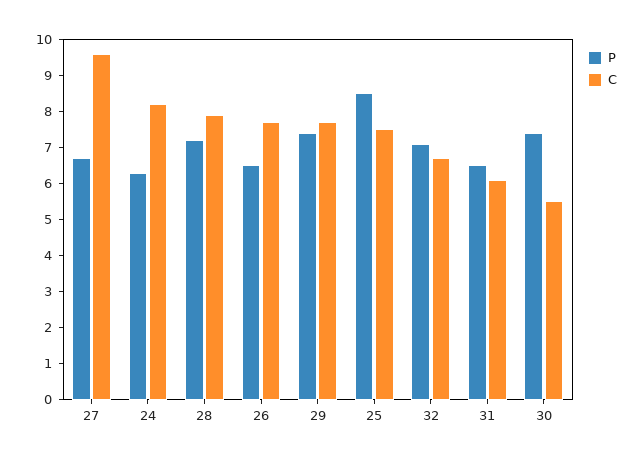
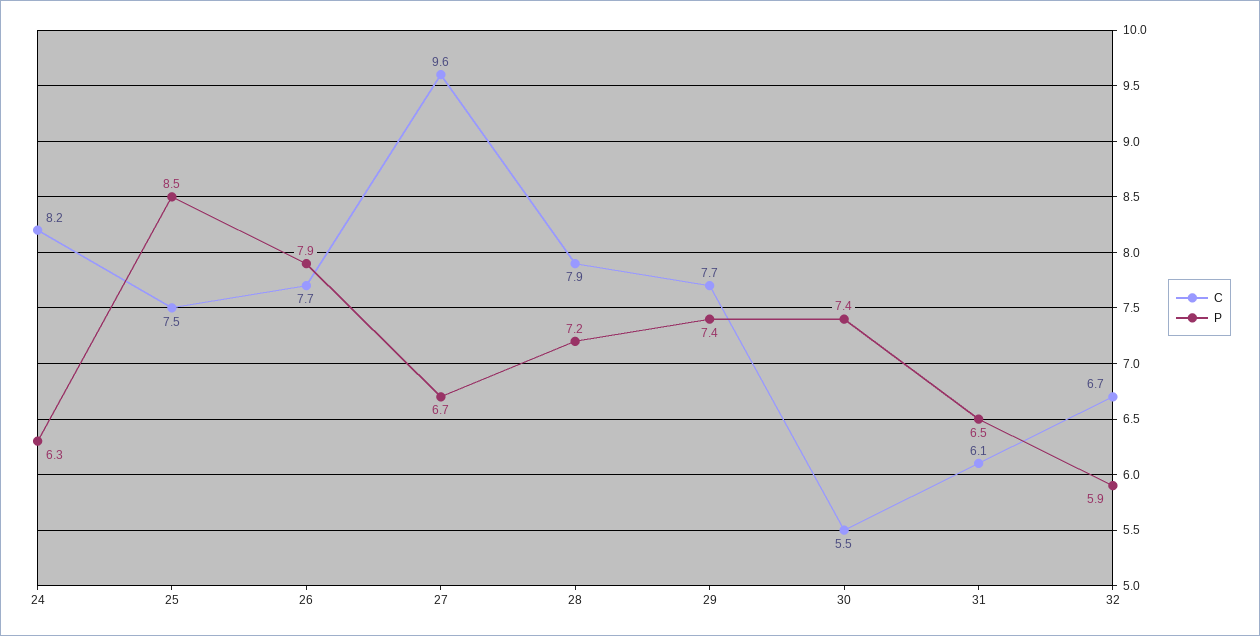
  {
    "P": {
      "27": 6.7,
      "24": 6.3,
      "28": 7.2,
-     "26": 6.5,
+     "26": 7.9,
      "29": 7.4,
      "25": 8.5,
-     "32": 7,
+     "32": 5.9,
      "31": 6.5,
      "30": 7.4
    },
    "C": {
      "27": 9.6,
      "24": 8.2,
      "28": 7.9,
      "26": 7.7,
      "29": 7.7,
      "25": 7.5,
      "32": 6.7,
      "31": 6.1,
      "30": 5.5
    }
  }

